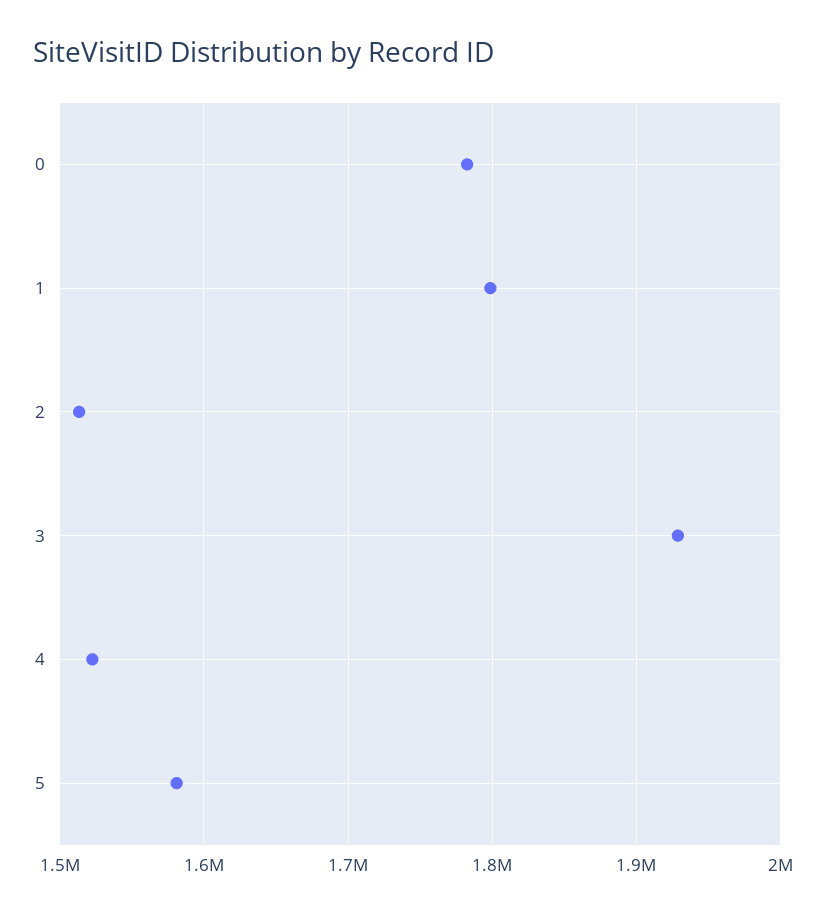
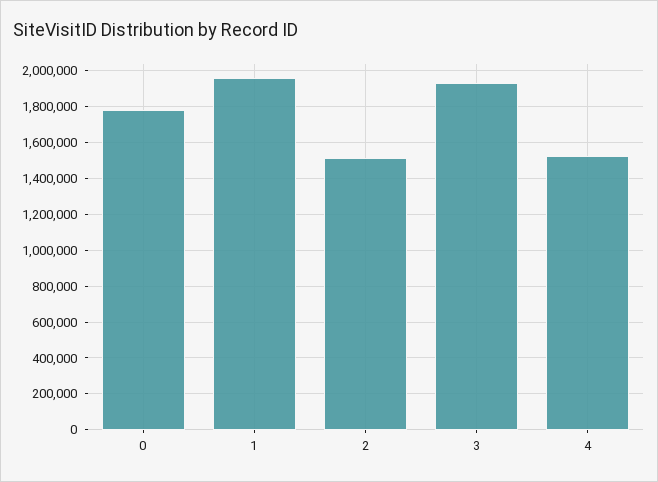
  {
    "0": 1780000,
-   "1": 1800000,
+   "1": 1950000,
    "2": 1510000,
    "3": 1930000,
-   "4": 1520000,
+   "4": 1520000
-   "5": 1580000
  }

